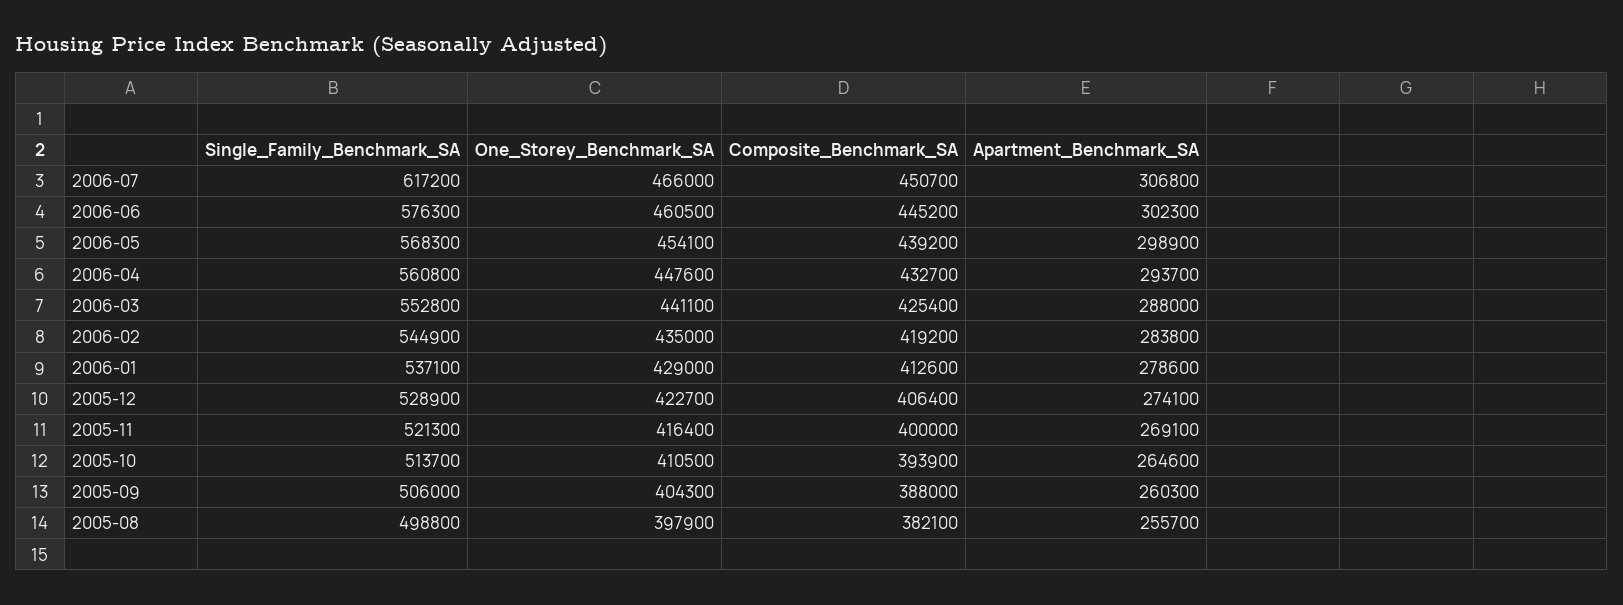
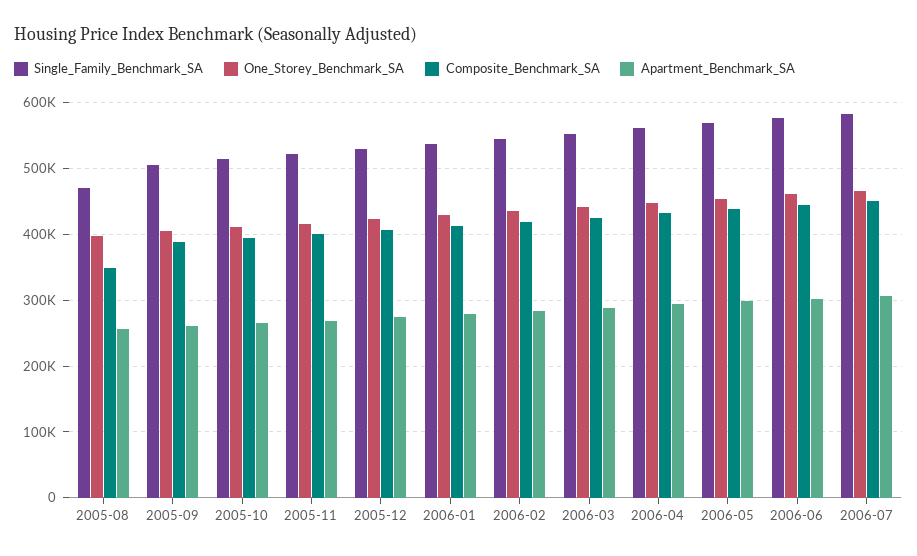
  {
    "Single_Family_Benchmark_SA": {
-     "2006-07": 617200,
+     "2006-07": 580000,
      "2006-06": 576300,
      "2006-05": 568300,
      "2006-04": 560800,
      "2006-03": 552800,
      "2006-02": 544900,
      "2006-01": 537100,
      "2005-12": 528900,
      "2005-11": 521300,
      "2005-10": 513700,
      "2005-09": 506000,
-     "2005-08": 498800
+     "2005-08": 470000
    },
    "One_Storey_Benchmark_SA": {
      "2006-07": 466000,
      "2006-06": 460500,
      "2006-05": 454100,
      "2006-04": 447600,
      "2006-03": 441100,
      "2006-02": 435000,
      "2006-01": 429000,
      "2005-12": 422700,
      "2005-11": 416400,
      "2005-10": 410500,
      "2005-09": 404300,
      "2005-08": 397900
    },
    "Composite_Benchmark_SA": {
      "2006-07": 450700,
      "2006-06": 445200,
      "2006-05": 439200,
      "2006-04": 432700,
      "2006-03": 425400,
      "2006-02": 419200,
      "2006-01": 412600,
      "2005-12": 406400,
      "2005-11": 400000,
      "2005-10": 393900,
      "2005-09": 388000,
-     "2005-08": 382100
+     "2005-08": 350000
    },
    "Apartment_Benchmark_SA": {
      "2006-07": 306800,
      "2006-06": 302300,
      "2006-05": 298900,
      "2006-04": 293700,
      "2006-03": 288000,
      "2006-02": 283800,
      "2006-01": 278600,
      "2005-12": 274100,
      "2005-11": 269100,
      "2005-10": 264600,
      "2005-09": 260300,
      "2005-08": 255700
    }
  }

